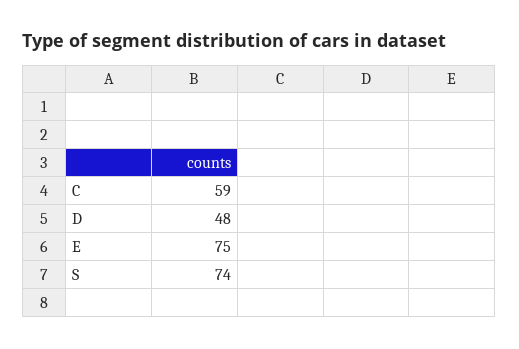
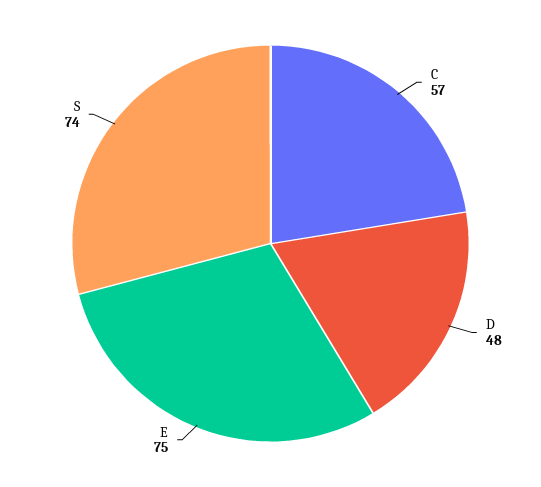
  {
-   "C": 59,
+   "C": 57,
    "D": 48,
    "E": 75,
    "S": 74
  }

